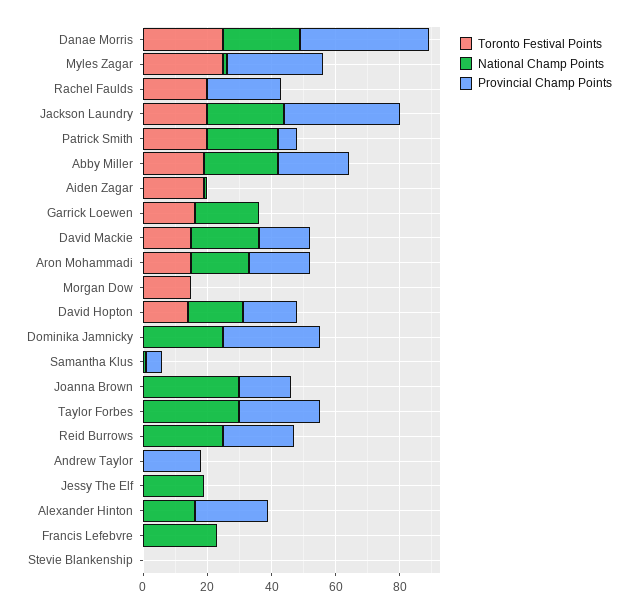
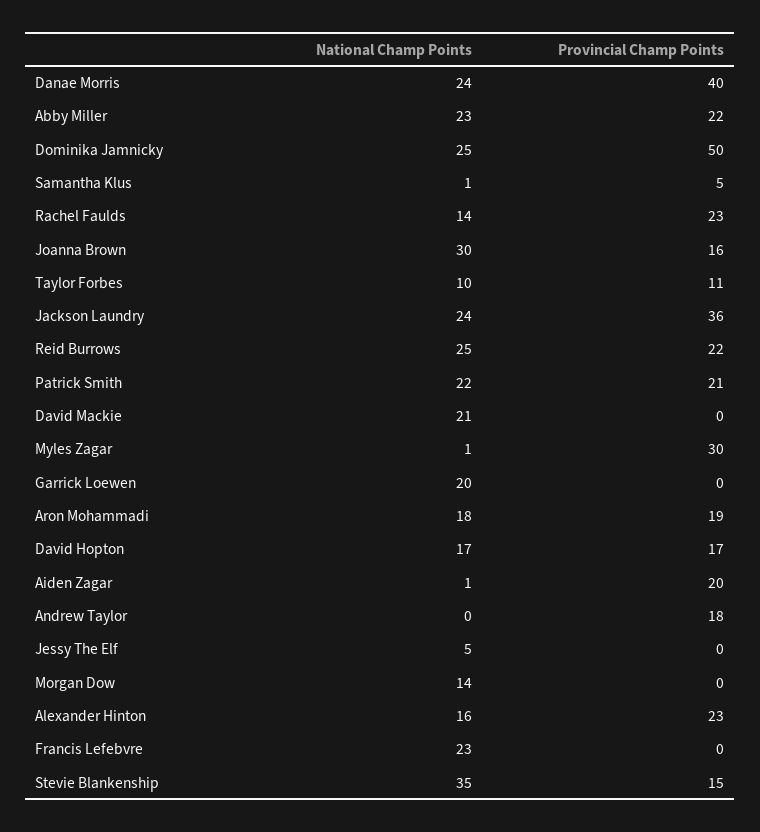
  {
-   "Toronto Festival Points": {
-     "Danae Morris": 25,
-     "Myles Zagar": 25,
-     "Rachel Faulds": 20,
-     "Jackson Laundry": 20,
-     "Patrick Smith": 20,
-     "Abby Miller": 20,
-     "Aiden Zagar": 20,
-     "Garrick Loewen": 15,
-     "David Mackie": 15,
-     "Aron Mohammadi": 15,
-     "Morgan Dow": 15,
-     "David Hopton": 15,
-     "Dominika Jamnicky": 0,
-     "Samantha Klus": 0,
-     "Joanna Brown": 0,
-     "Taylor Forbes": 0,
-     "Reid Burrows": 0,
-     "Andrew Taylor": 0,
-     "Jessy The Elf": 0,
-     "Alexander Hinton": 0,
-     "Francis Lefebvre": 0,
-     "Stevie Blankenship": 0
-   },
    "National Champ Points": {
      "Danae Morris": 24,
      "Myles Zagar": 1,
-     "Rachel Faulds": 0,
+     "Rachel Faulds": 14,
      "Jackson Laundry": 24,
      "Patrick Smith": 22,
      "Abby Miller": 23,
      "Aiden Zagar": 1,
      "Garrick Loewen": 20,
      "David Mackie": 21,
      "Aron Mohammadi": 18,
-     "Morgan Dow": 0,
+     "Morgan Dow": 14,
      "David Hopton": 17,
      "Dominika Jamnicky": 25,
      "Samantha Klus": 1,
      "Joanna Brown": 30,
-     "Taylor Forbes": 30,
+     "Taylor Forbes": 10,
      "Reid Burrows": 25,
      "Andrew Taylor": 0,
-     "Jessy The Elf": 20,
+     "Jessy The Elf": 5,
      "Alexander Hinton": 16,
      "Francis Lefebvre": 23,
-     "Stevie Blankenship": 0
+     "Stevie Blankenship": 35
    },
    "Provincial Champ Points": {
      "Danae Morris": 40,
      "Myles Zagar": 30,
      "Rachel Faulds": 23,
      "Jackson Laundry": 36,
-     "Patrick Smith": 5,
+     "Patrick Smith": 21,
      "Abby Miller": 22,
-     "Aiden Zagar": 0,
+     "Aiden Zagar": 20,
      "Garrick Loewen": 0,
-     "David Mackie": 15,
+     "David Mackie": 0,
      "Aron Mohammadi": 19,
      "Morgan Dow": 0,
      "David Hopton": 17,
-     "Dominika Jamnicky": 30,
+     "Dominika Jamnicky": 50,
      "Samantha Klus": 5,
      "Joanna Brown": 16,
-     "Taylor Forbes": 25,
+     "Taylor Forbes": 11,
      "Reid Burrows": 22,
      "Andrew Taylor": 18,
      "Jessy The Elf": 0,
      "Alexander Hinton": 23,
      "Francis Lefebvre": 0,
-     "Stevie Blankenship": 0
+     "Stevie Blankenship": 15
    }
  }

